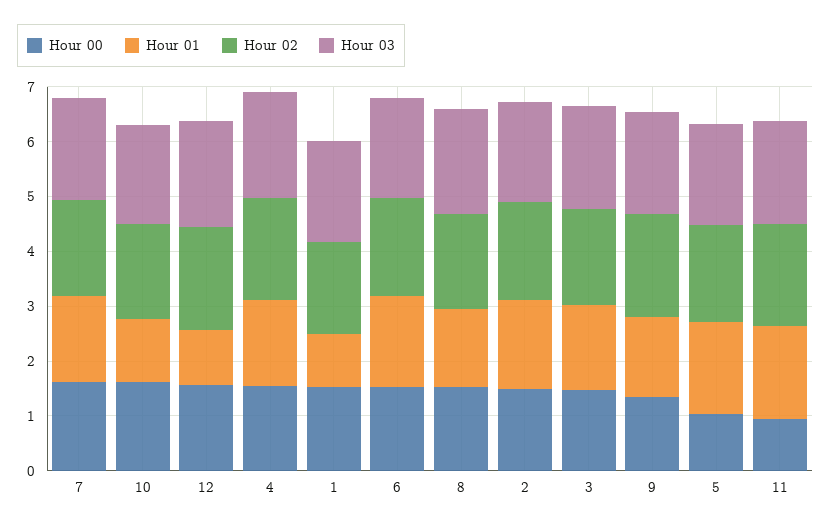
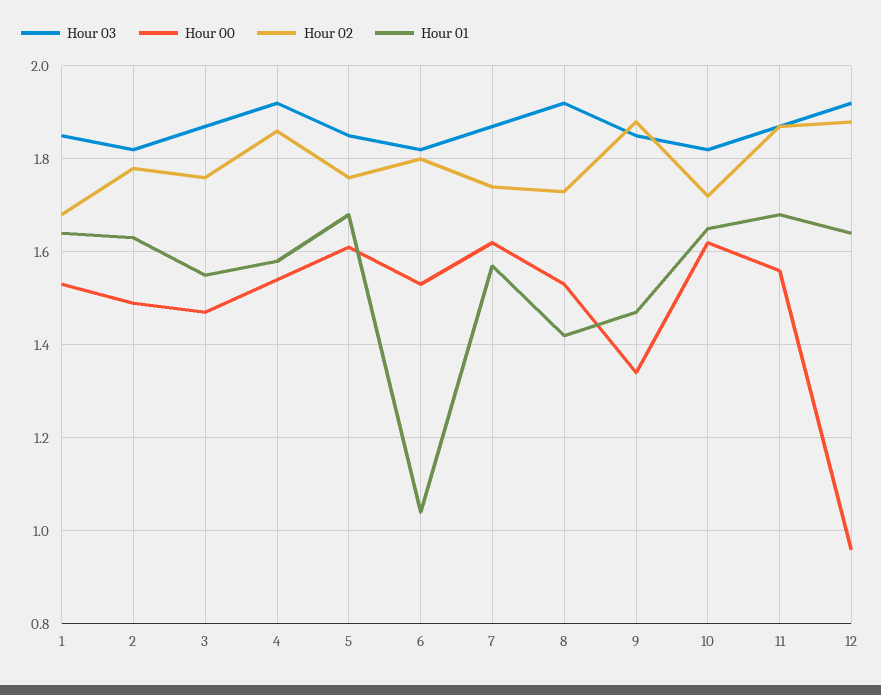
  {
    "Hour 00": {
      "7": 1.6,
      "10": 1.6,
-     "12": 1.6,
+     "12": 0.95,
      "4": 1.55,
      "1": 1.55,
      "6": 1.55,
      "8": 1.55,
      "2": 1.5,
      "3": 1.45,
      "9": 1.35,
-     "5": 1,
+     "5": 1.6,
-     "11": 1
+     "11": 1.55
    },
    "Hour 01": {
      "7": 1.55,
-     "10": 1.2,
+     "10": 1.65,
-     "12": 1,
+     "12": 1.65,
      "4": 1.6,
-     "1": 1,
+     "1": 1.65,
-     "6": 1.6,
+     "6": 1.05,
      "8": 1.4,
      "2": 1.65,
      "3": 1.55,
      "9": 1.45,
      "5": 1.7,
      "11": 1.7
    },
    "Hour 02": {
      "7": 1.75,
      "10": 1.7,
      "12": 1.9,
      "4": 1.85,
      "1": 1.7,
      "6": 1.8,
      "8": 1.75,
      "2": 1.8,
      "3": 1.75,
      "9": 1.9,
      "5": 1.75,
      "11": 1.85
    },
    "Hour 03": {
      "7": 1.85,
      "10": 1.8,
      "12": 1.9,
      "4": 1.9,
      "1": 1.85,
      "6": 1.8,
      "8": 1.9,
      "2": 1.8,
      "3": 1.85,
      "9": 1.85,
      "5": 1.85,
      "11": 1.85
    }
  }

